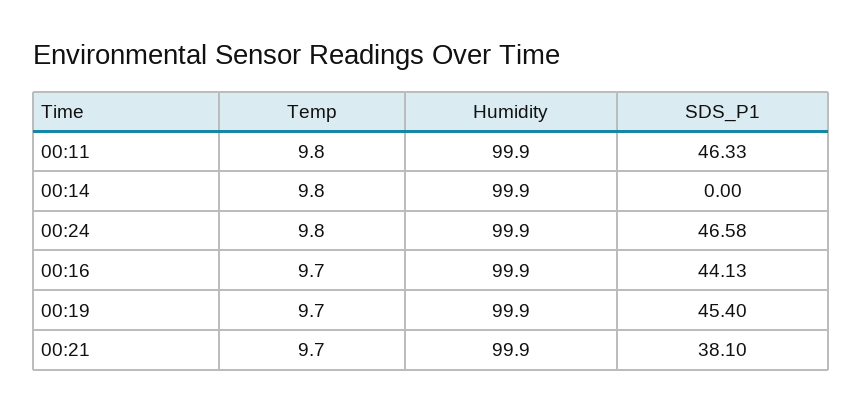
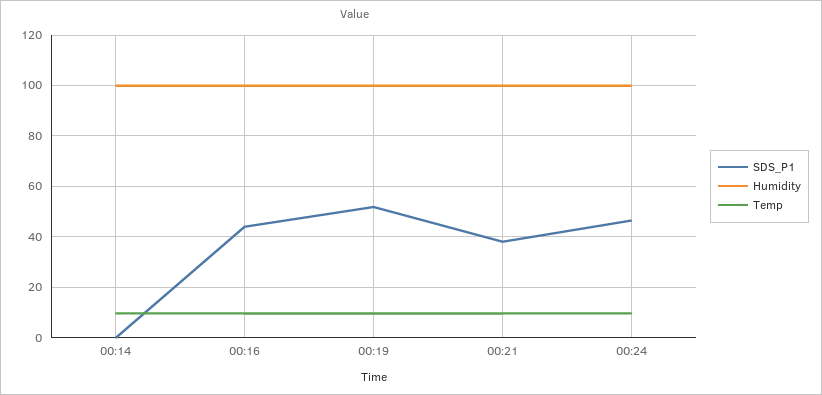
  {
    "Temp": {
-     "00:11": 9.8,
      "00:14": 9.8,
      "00:24": 9.8,
      "00:16": 9.7,
      "00:19": 9.7,
      "00:21": 9.7
    },
    "Humidity": {
-     "00:11": 99.9,
      "00:14": 99.9,
      "00:24": 99.9,
      "00:16": 99.9,
      "00:19": 99.9,
      "00:21": 99.9
    },
    "SDS_P1": {
-     "00:11": 46.33,
      "00:14": 0,
      "00:24": 46.58,
      "00:16": 44.13,
-     "00:19": 45.4,
+     "00:19": 52.5,
      "00:21": 38.1
    }
  }

